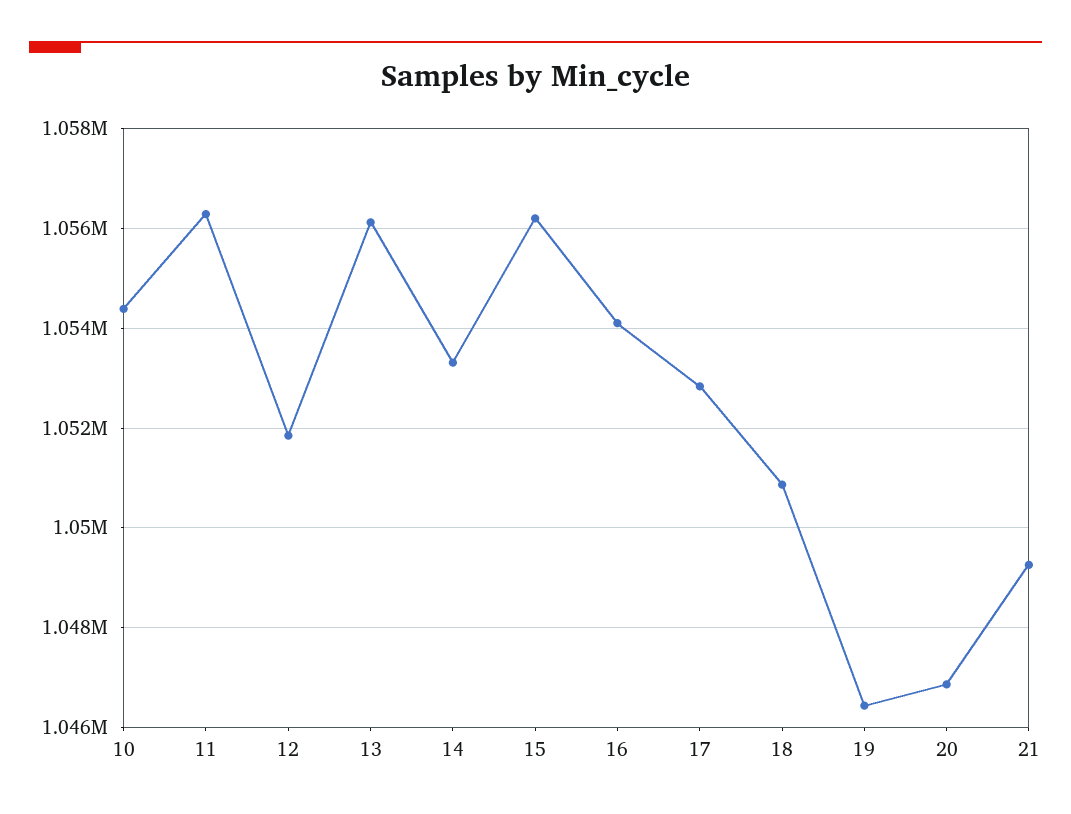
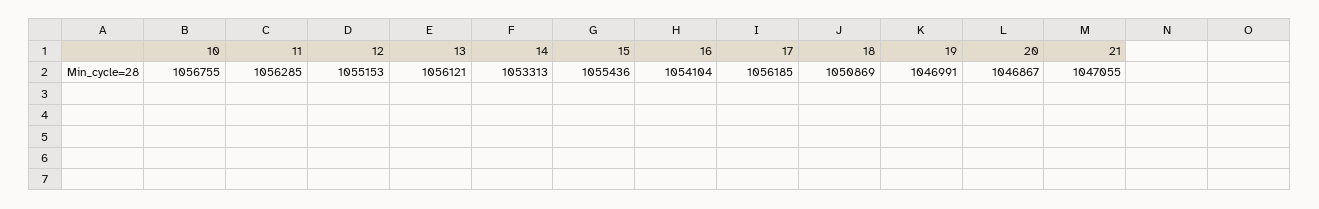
  {
-   "10": 1054400,
+   "10": 1056755,
    "11": 1056285,
-   "12": 1051800,
+   "12": 1055153,
    "13": 1056121,
    "14": 1053313,
-   "15": 1056200,
+   "15": 1055436,
    "16": 1054104,
-   "17": 1052800,
+   "17": 1056185,
    "18": 1050869,
-   "19": 1046400,
+   "19": 1046991,
    "20": 1046867,
-   "21": 1049200
+   "21": 1047055
  }

